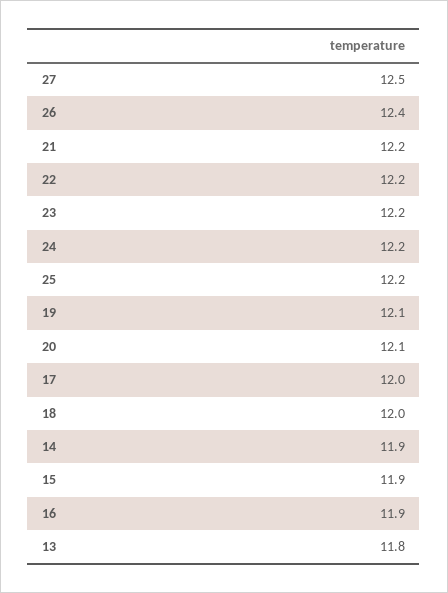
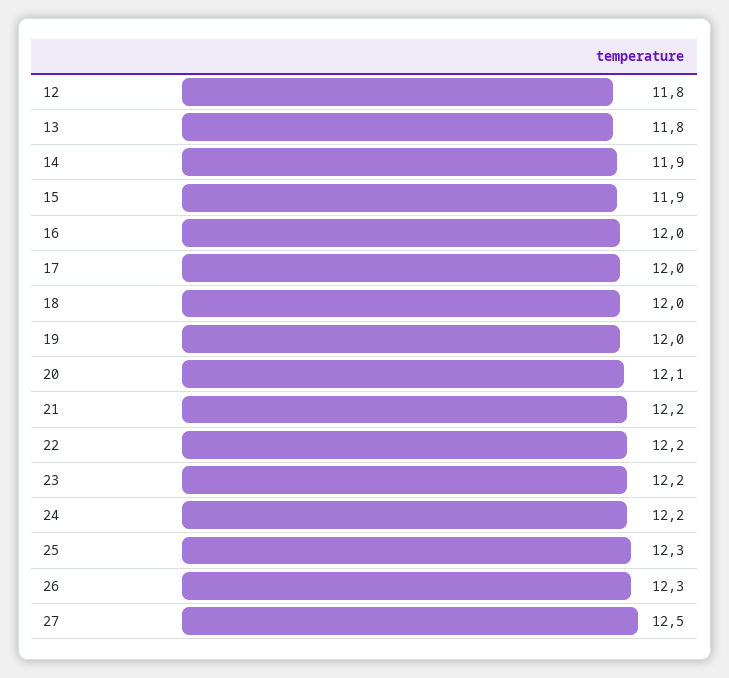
  {
    "27": 12.5,
-   "26": 12.4,
+   "26": 12.3,
    "21": 12.2,
    "22": 12.2,
    "23": 12.2,
    "24": 12.2,
-   "25": 12.2,
+   "25": 12.3,
-   "19": 12.1,
+   "19": 12,
    "20": 12.1,
    "17": 12,
    "18": 12,
    "14": 11.9,
    "15": 11.9,
-   "16": 11.9,
+   "16": 12,
-   "13": 11.8
+   "13": 11.8,
+   "12": 11.8
  }

